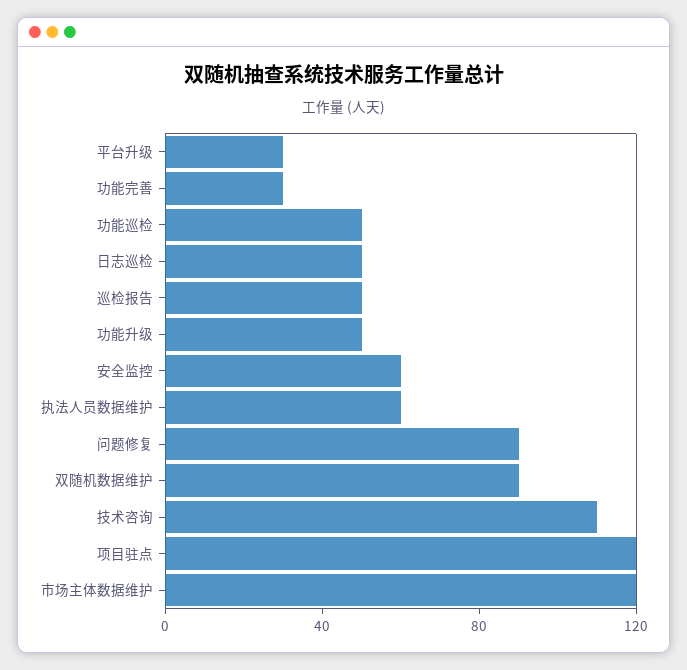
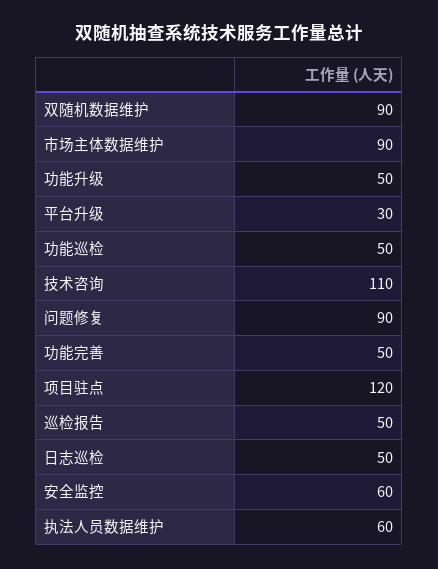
  {
    "平台升级": 30,
-   "功能完善": 30,
+   "功能完善": 50,
    "功能巡检": 50,
    "日志巡检": 50,
    "巡检报告": 50,
    "功能升级": 50,
    "安全监控": 60,
    "执法人员数据维护": 60,
    "问题修复": 90,
    "双随机数据维护": 90,
    "技术咨询": 110,
    "项目驻点": 120,
-   "市场主体数据维护": 120
+   "市场主体数据维护": 90
  }

